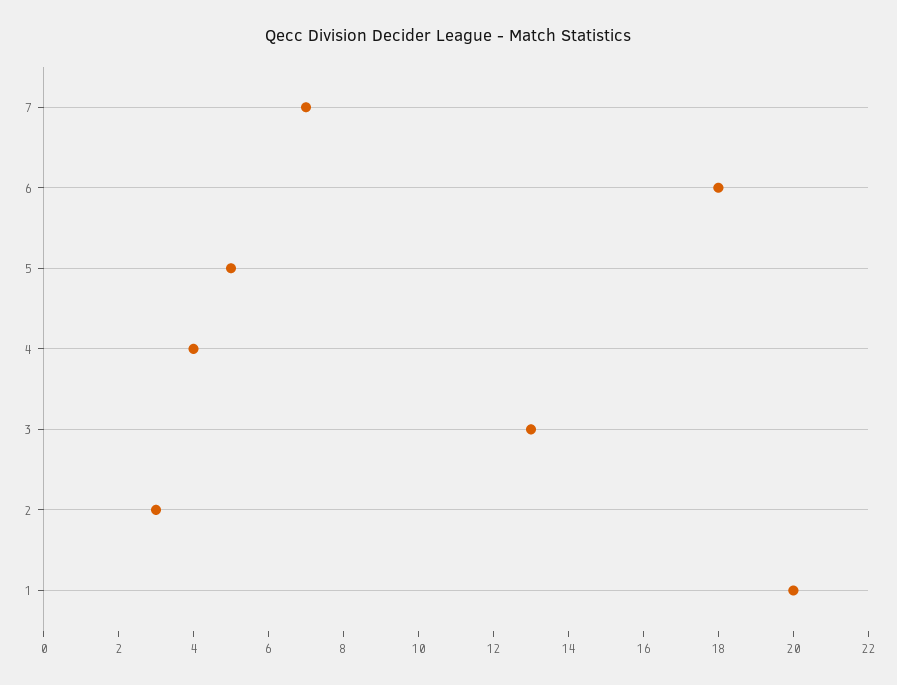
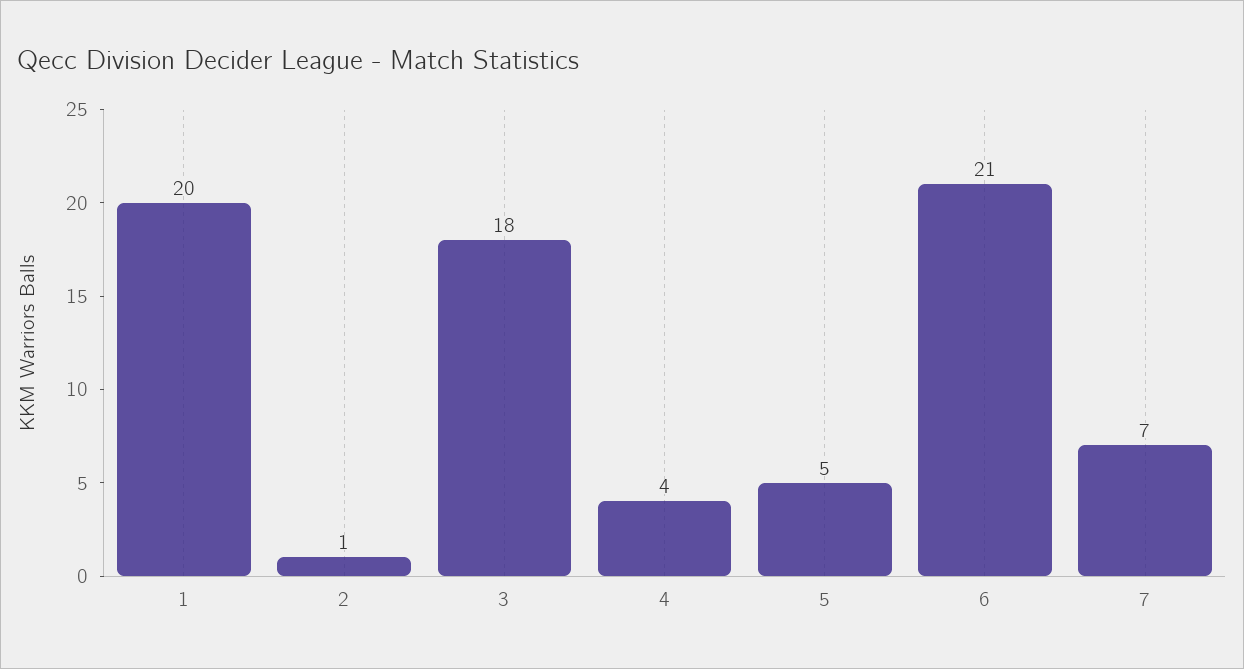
  {
    "7": 7,
-   "6": 18,
+   "6": 21,
    "5": 5,
    "4": 4,
-   "3": 13,
+   "3": 18,
-   "2": 3,
+   "2": 1,
    "1": 20
  }

